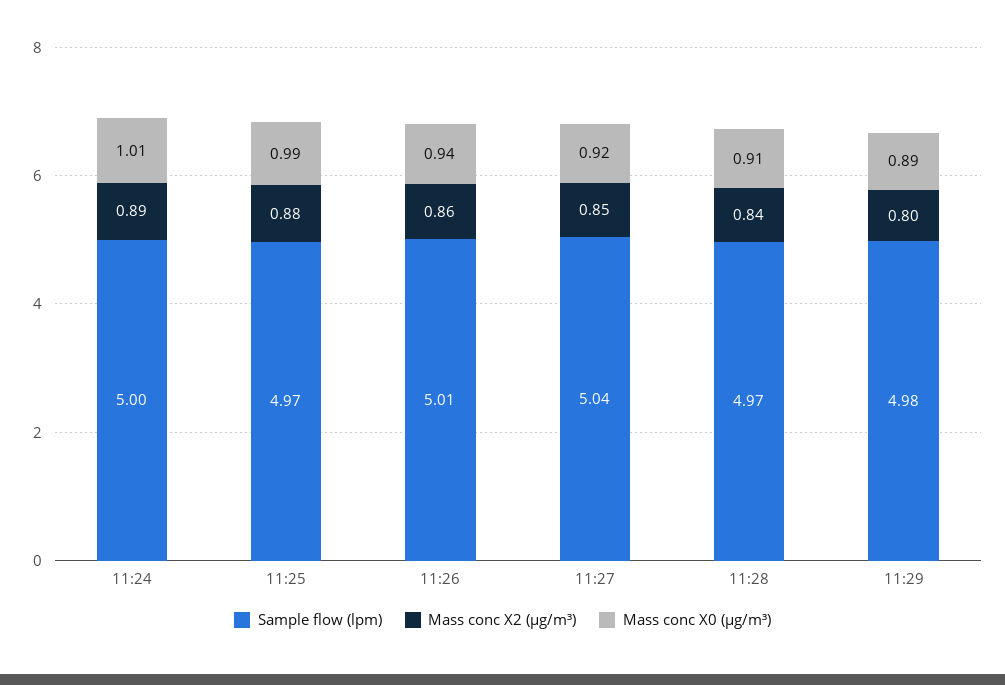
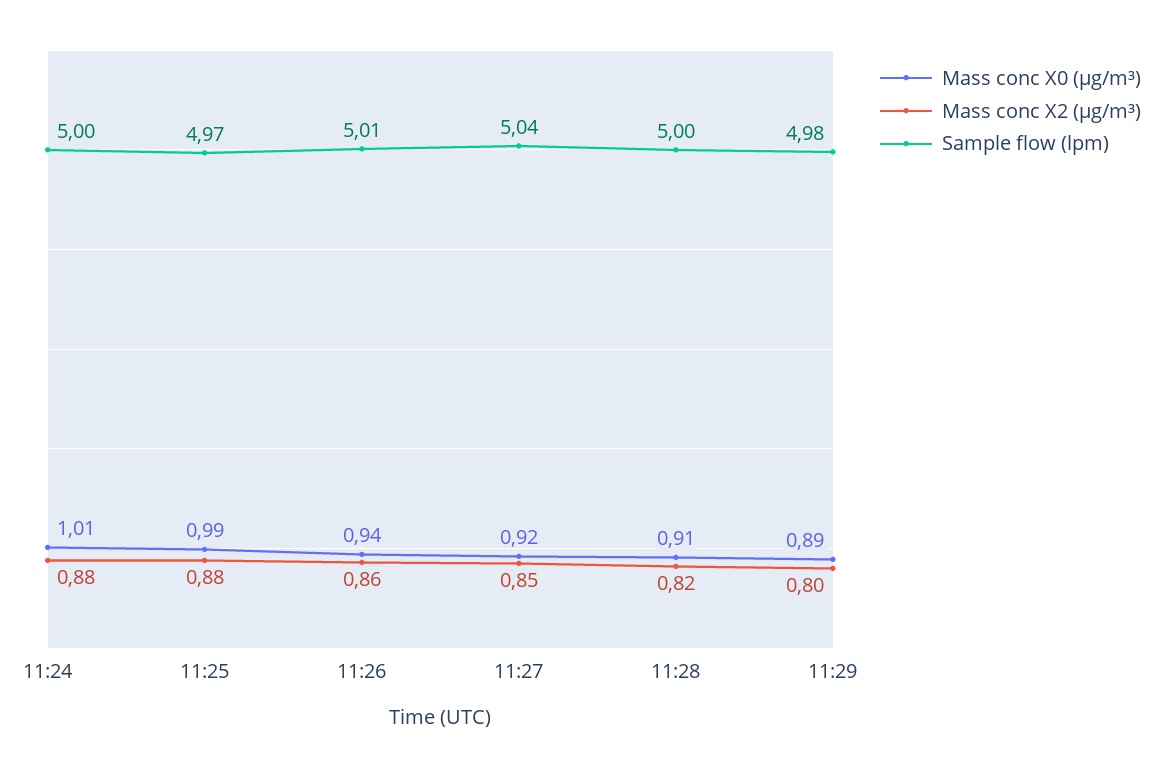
  {
    "Sample flow (lpm)": {
      "11:24": 5,
      "11:25": 4.97,
      "11:26": 5.01,
      "11:27": 5.04,
-     "11:28": 4.97,
+     "11:28": 5,
      "11:29": 4.98
    },
    "Mass conc X2 (μg/m³)": {
-     "11:24": 0.89,
+     "11:24": 0.88,
      "11:25": 0.88,
      "11:26": 0.86,
      "11:27": 0.85,
-     "11:28": 0.84,
+     "11:28": 0.82,
      "11:29": 0.8
    },
    "Mass conc X0 (μg/m³)": {
      "11:24": 1.01,
      "11:25": 0.99,
      "11:26": 0.94,
      "11:27": 0.92,
      "11:28": 0.91,
      "11:29": 0.89
    }
  }

